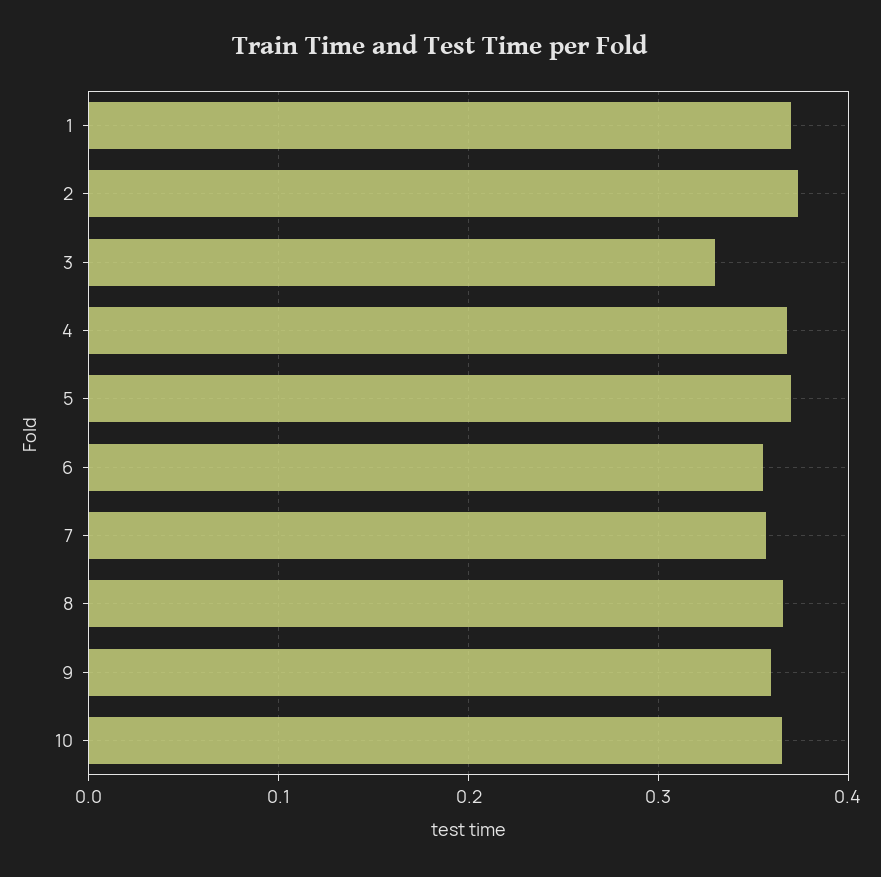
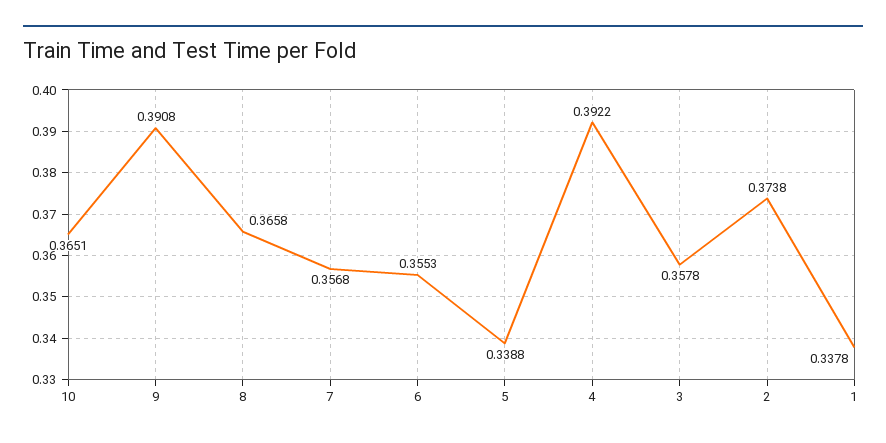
  {
-   "1": 0.37,
+   "1": 0.3378,
    "2": 0.3738,
-   "3": 0.33,
+   "3": 0.3578,
-   "4": 0.37,
+   "4": 0.3922,
-   "5": 0.37,
+   "5": 0.3388,
    "6": 0.3553,
    "7": 0.3568,
    "8": 0.3658,
-   "9": 0.36,
+   "9": 0.3908,
    "10": 0.3651
  }

